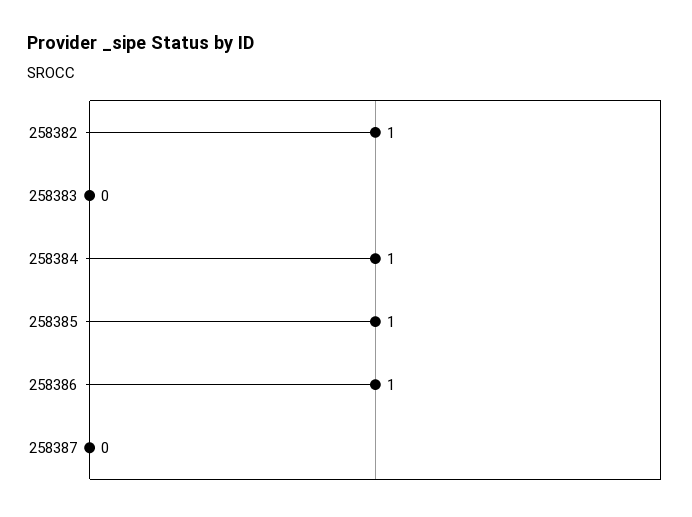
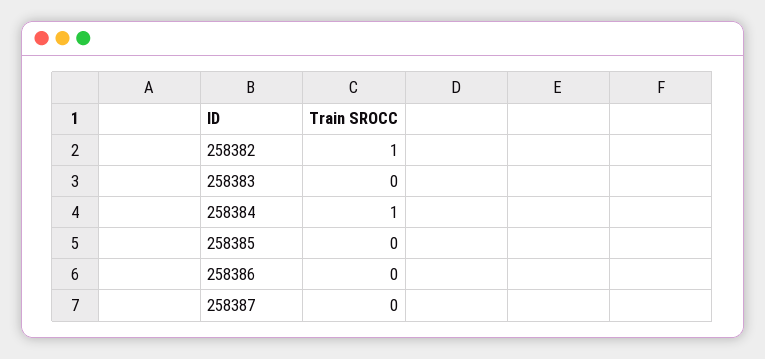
  {
    "258382": 1,
    "258383": 0,
    "258384": 1,
-   "258385": 1,
+   "258385": 0,
-   "258386": 1,
+   "258386": 0,
    "258387": 0
  }

